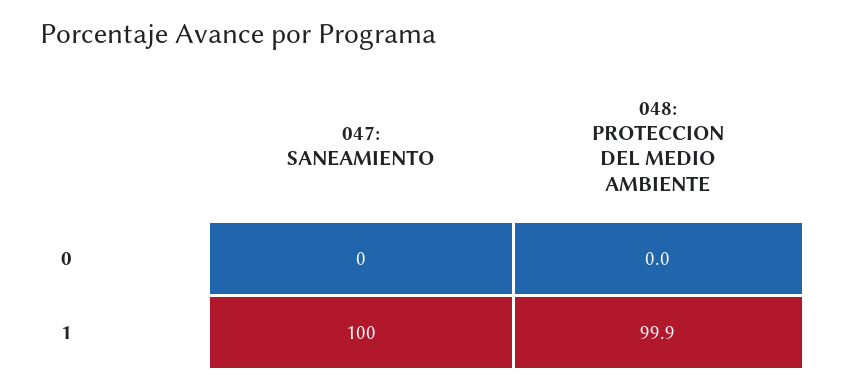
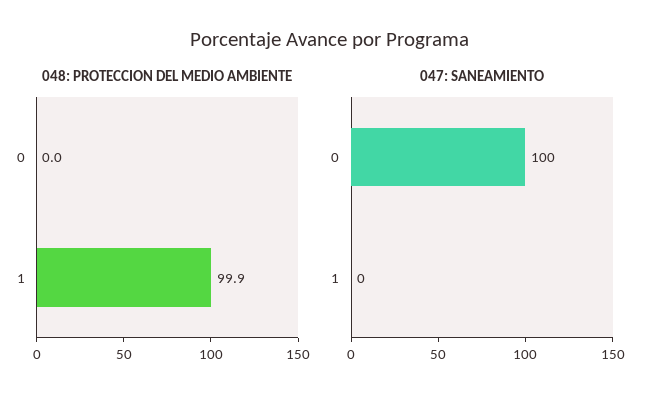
  {
    "047: SANEAMIENTO": {
-     "0": 0,
+     "0": 100,
-     "1": 100
+     "1": 0
    },
    "048: PROTECCION DEL MEDIO AMBIENTE": {
      "0": 0,
      "1": 99.9
    }
  }

